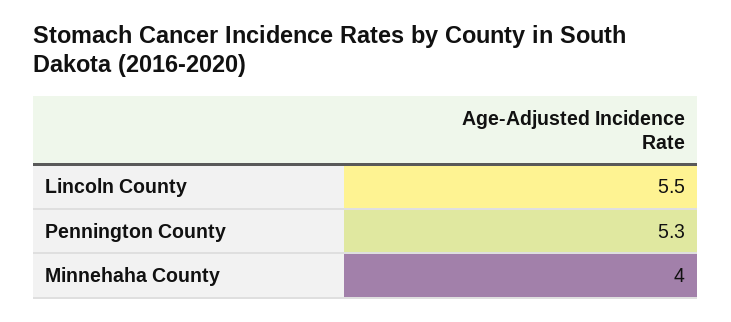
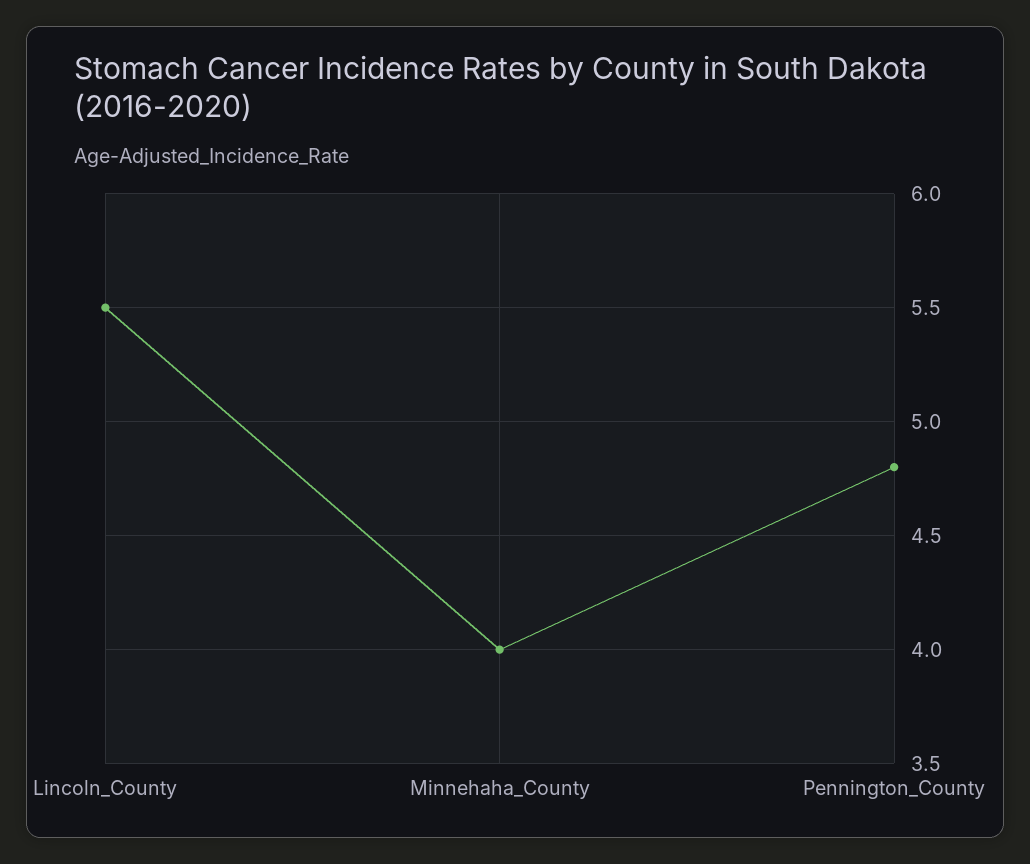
  {
    "Lincoln County": 5.5,
-   "Pennington County": 5.3,
+   "Pennington County": 4.8,
    "Minnehaha County": 4
  }

